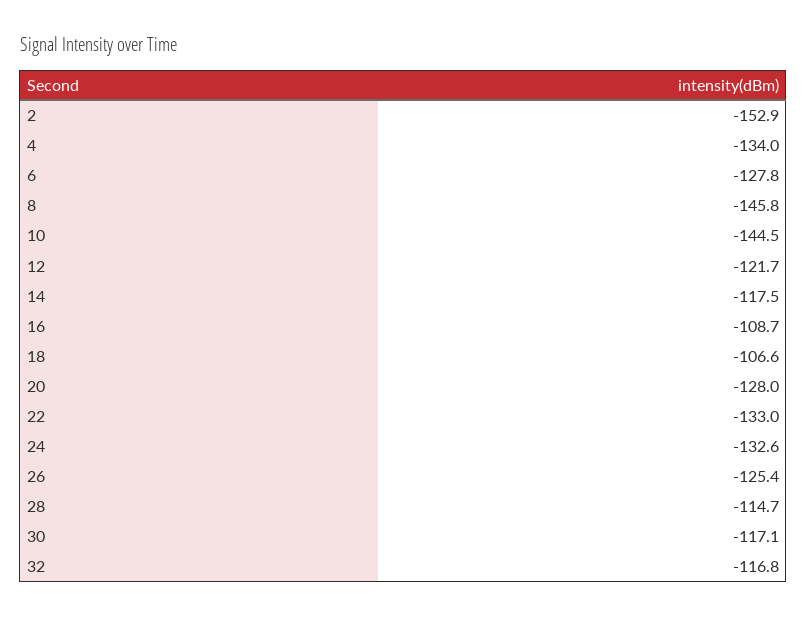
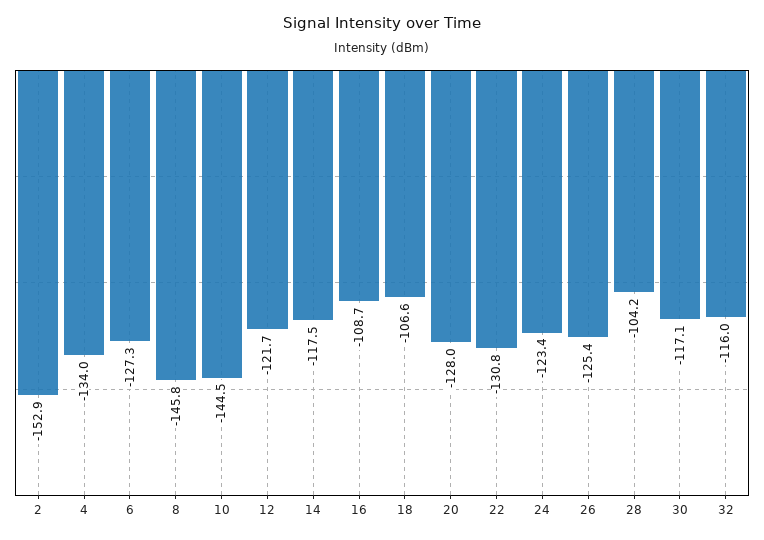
  {
    "2": -152.9,
    "4": -134,
-   "6": -127.8,
+   "6": -127.3,
    "8": -145.8,
    "10": -144.5,
    "12": -121.7,
    "14": -117.5,
    "16": -108.7,
    "18": -106.6,
    "20": -128,
-   "22": -133,
+   "22": -130.8,
-   "24": -132.6,
+   "24": -123.4,
    "26": -125.4,
-   "28": -114.7,
+   "28": -104.2,
    "30": -117.1,
-   "32": -116.8
+   "32": -116
  }

